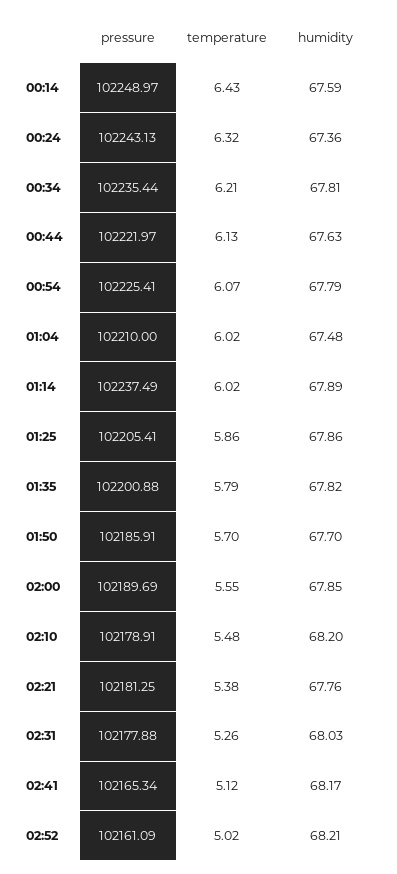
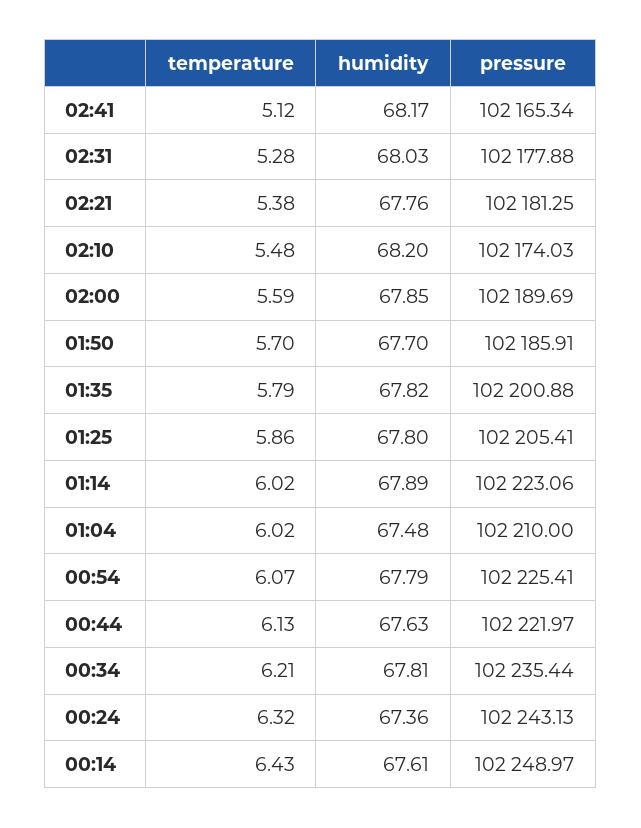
  {
    "pressure": {
      "00:14": 102248.97,
      "00:24": 102243.13,
      "00:34": 102235.44,
      "00:44": 102221.97,
      "00:54": 102225.41,
      "01:04": 102210,
-     "01:14": 102237.49,
+     "01:14": 102223.06,
      "01:25": 102205.41,
      "01:35": 102200.88,
      "01:50": 102185.91,
      "02:00": 102189.69,
-     "02:10": 102178.91,
+     "02:10": 102174.03,
      "02:21": 102181.25,
      "02:31": 102177.88,
-     "02:41": 102165.34,
+     "02:41": 102165.34
-     "02:52": 102161.09
    },
    "temperature": {
      "00:14": 6.43,
      "00:24": 6.32,
      "00:34": 6.21,
      "00:44": 6.13,
      "00:54": 6.07,
      "01:04": 6.02,
      "01:14": 6.02,
      "01:25": 5.86,
      "01:35": 5.79,
      "01:50": 5.7,
-     "02:00": 5.55,
+     "02:00": 5.59,
      "02:10": 5.48,
      "02:21": 5.38,
-     "02:31": 5.26,
+     "02:31": 5.28,
-     "02:41": 5.12,
+     "02:41": 5.12
-     "02:52": 5.02
    },
    "humidity": {
-     "00:14": 67.59,
+     "00:14": 67.61,
      "00:24": 67.36,
      "00:34": 67.81,
      "00:44": 67.63,
      "00:54": 67.79,
      "01:04": 67.48,
      "01:14": 67.89,
-     "01:25": 67.86,
+     "01:25": 67.8,
      "01:35": 67.82,
      "01:50": 67.7,
      "02:00": 67.85,
      "02:10": 68.2,
      "02:21": 67.76,
      "02:31": 68.03,
-     "02:41": 68.17,
+     "02:41": 68.17
-     "02:52": 68.21
    }
  }

